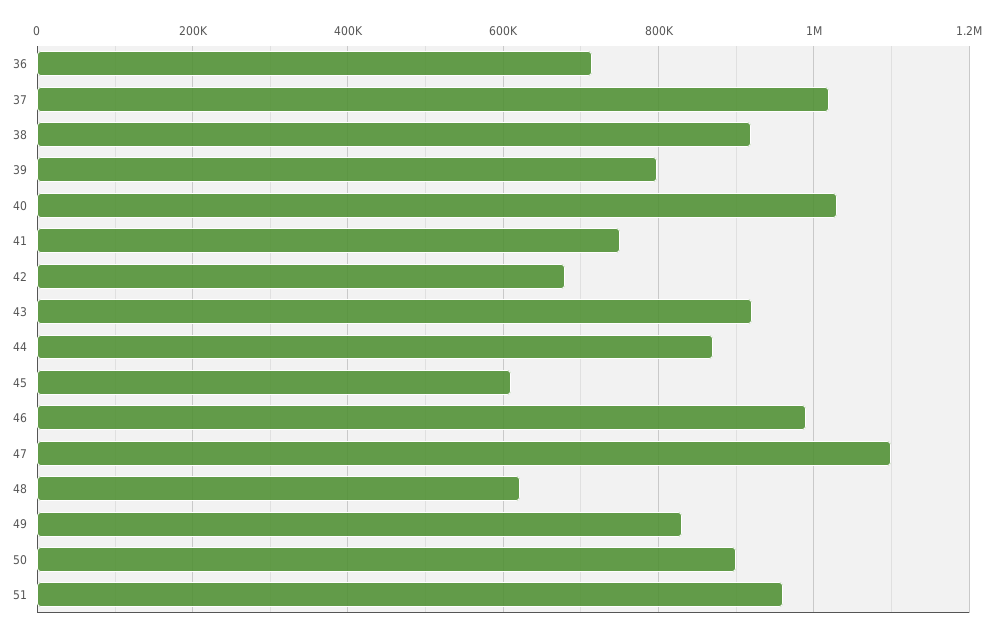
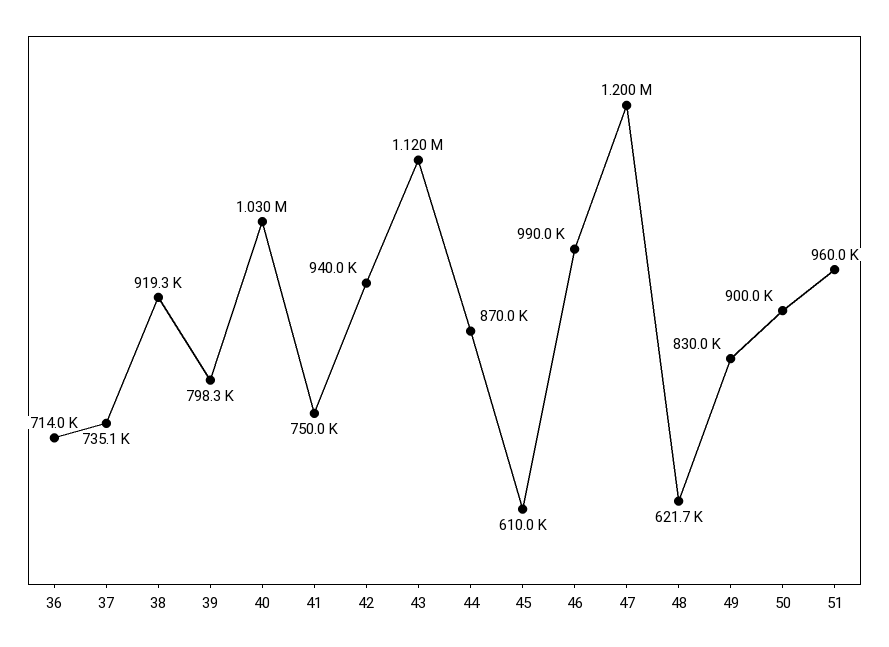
  {
    "36": 714000,
-   "37": 1020000,
+   "37": 735100,
    "38": 919300,
    "39": 798300,
    "40": 1030000,
    "41": 750000,
-   "42": 680000,
+   "42": 940000,
-   "43": 920000,
+   "43": 1120000,
    "44": 870000,
    "45": 610000,
    "46": 990000,
-   "47": 1100000,
+   "47": 1200000,
    "48": 621700,
    "49": 830000,
    "50": 900000,
    "51": 960000
  }

